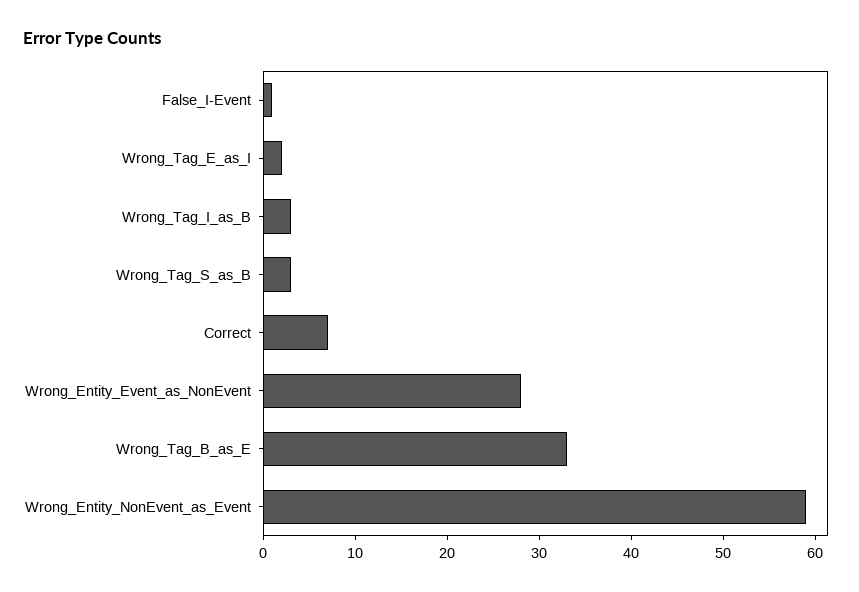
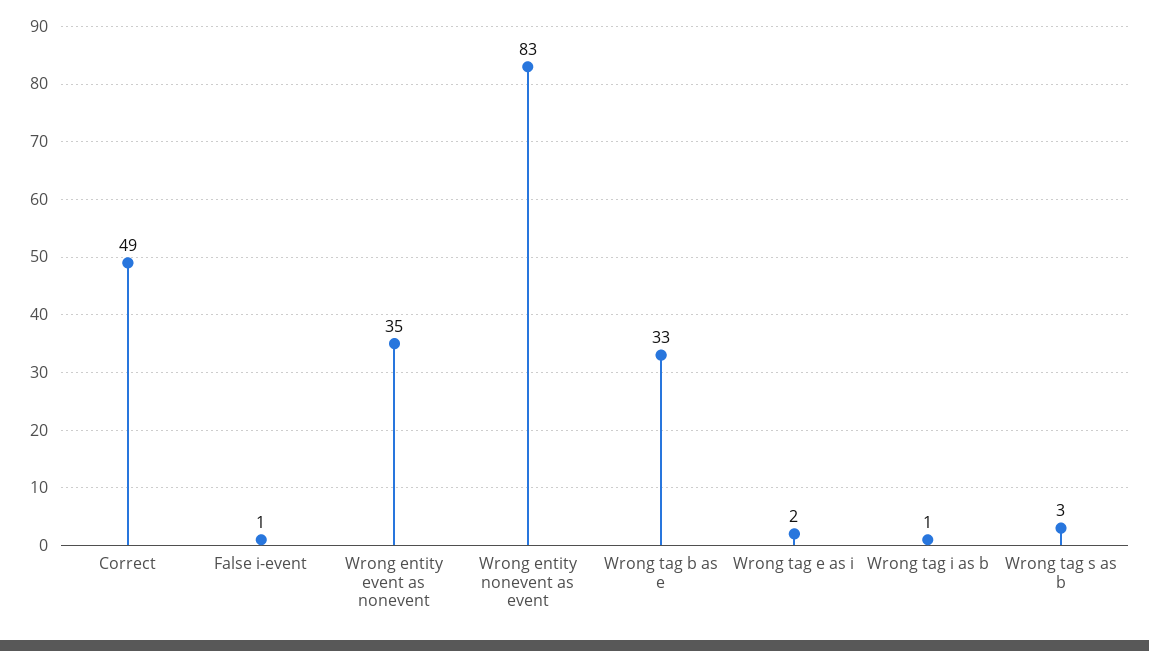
  {
    "False_I-Event": 1,
    "Wrong_Tag_E_as_I": 2,
-   "Wrong_Tag_I_as_B": 3,
+   "Wrong_Tag_I_as_B": 1,
    "Wrong_Tag_S_as_B": 3,
-   "Correct": 7,
+   "Correct": 49,
-   "Wrong_Entity_Event_as_NonEvent": 28,
+   "Wrong_Entity_Event_as_NonEvent": 35,
    "Wrong_Tag_B_as_E": 33,
-   "Wrong_Entity_NonEvent_as_Event": 59
+   "Wrong_Entity_NonEvent_as_Event": 83
  }

